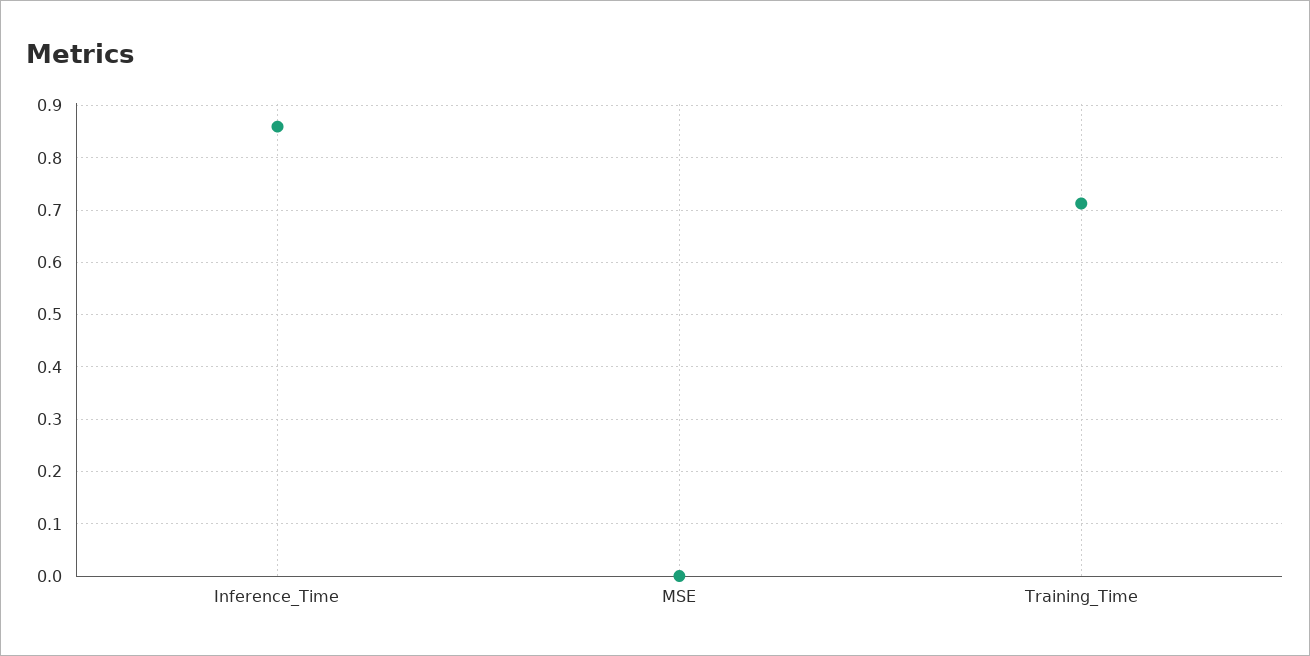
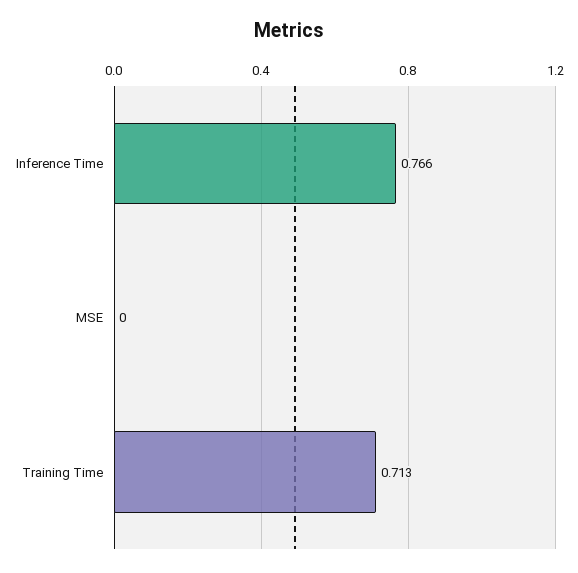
  {
-   "Inference_Time": 0.86,
+   "Inference_Time": 0.766,
    "MSE": 0,
    "Training_Time": 0.713
  }

